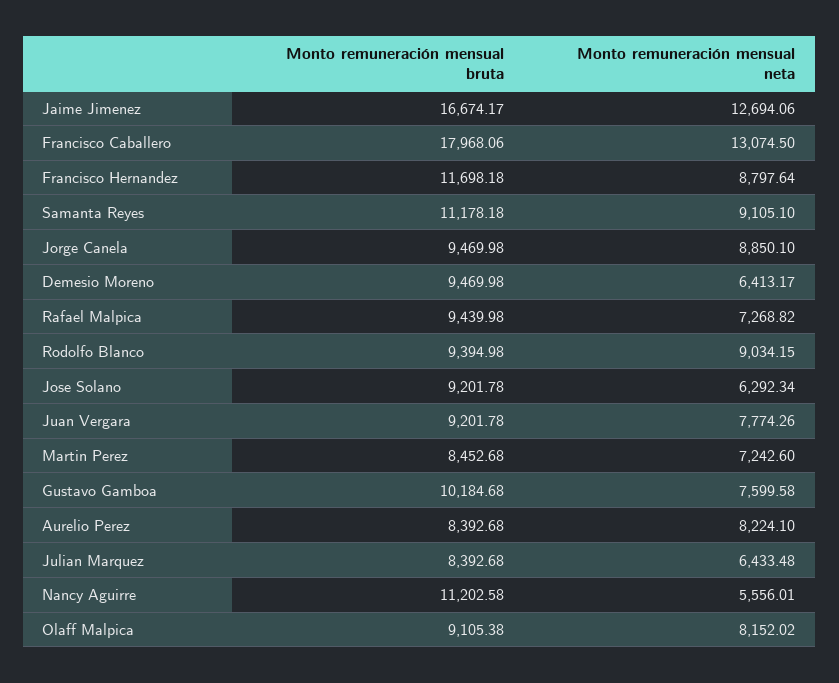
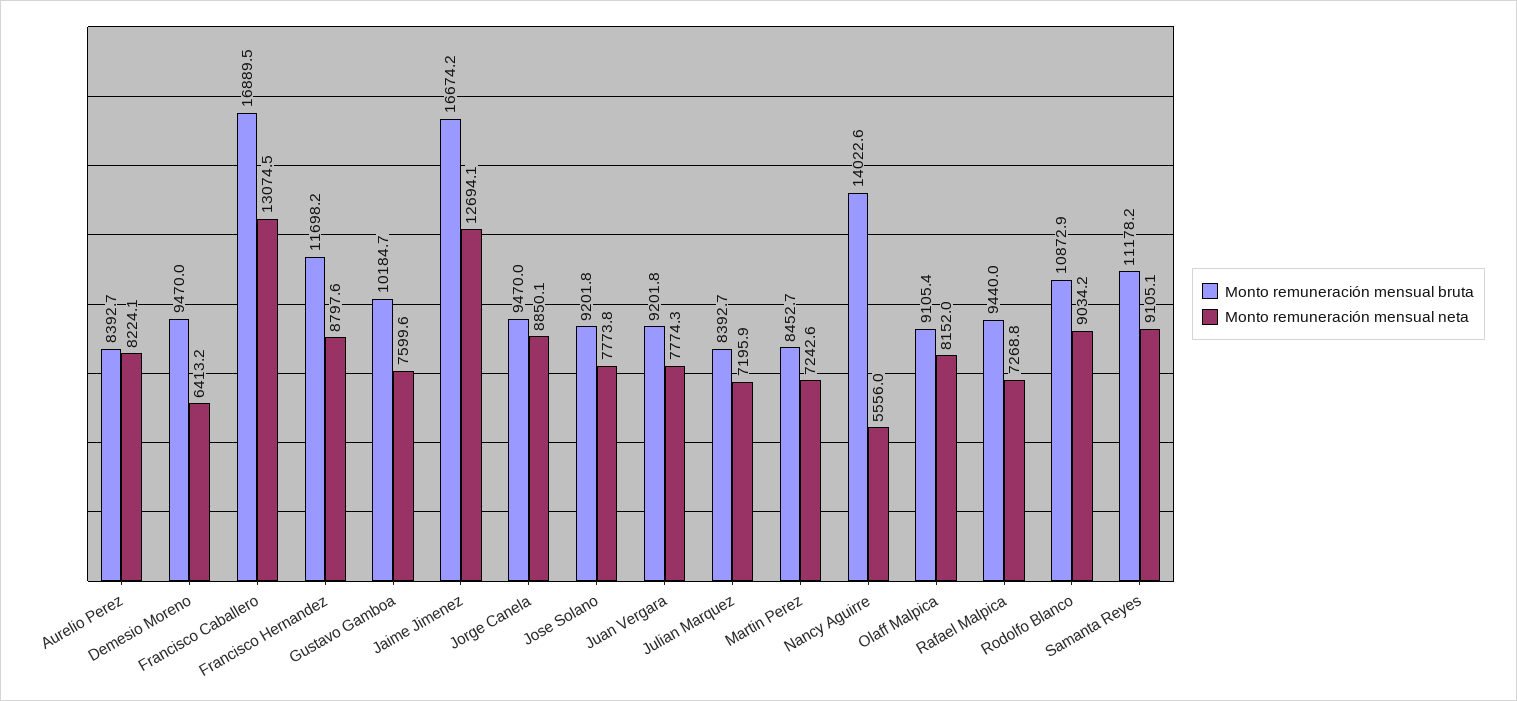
  {
    "Monto remuneración mensual bruta": {
      "Jaime Jimenez": 16674.17,
-     "Francisco Caballero": 17968.06,
+     "Francisco Caballero": 16889.5,
      "Francisco Hernandez": 11698.18,
      "Samanta Reyes": 11178.18,
      "Jorge Canela": 9469.98,
      "Demesio Moreno": 9469.98,
      "Rafael Malpica": 9439.98,
-     "Rodolfo Blanco": 9394.98,
+     "Rodolfo Blanco": 10872.9,
      "Jose Solano": 9201.78,
      "Juan Vergara": 9201.78,
      "Martin Perez": 8452.68,
      "Gustavo Gamboa": 10184.68,
      "Aurelio Perez": 8392.68,
      "Julian Marquez": 8392.68,
-     "Nancy Aguirre": 11202.58,
+     "Nancy Aguirre": 14022.6,
      "Olaff Malpica": 9105.38
    },
    "Monto remuneración mensual neta": {
      "Jaime Jimenez": 12694.06,
      "Francisco Caballero": 13074.5,
      "Francisco Hernandez": 8797.64,
      "Samanta Reyes": 9105.1,
      "Jorge Canela": 8850.1,
      "Demesio Moreno": 6413.17,
      "Rafael Malpica": 7268.82,
      "Rodolfo Blanco": 9034.15,
-     "Jose Solano": 6292.34,
+     "Jose Solano": 7773.8,
      "Juan Vergara": 7774.26,
      "Martin Perez": 7242.6,
      "Gustavo Gamboa": 7599.58,
      "Aurelio Perez": 8224.1,
-     "Julian Marquez": 6433.48,
+     "Julian Marquez": 7195.9,
      "Nancy Aguirre": 5556.01,
      "Olaff Malpica": 8152.02
    }
  }

